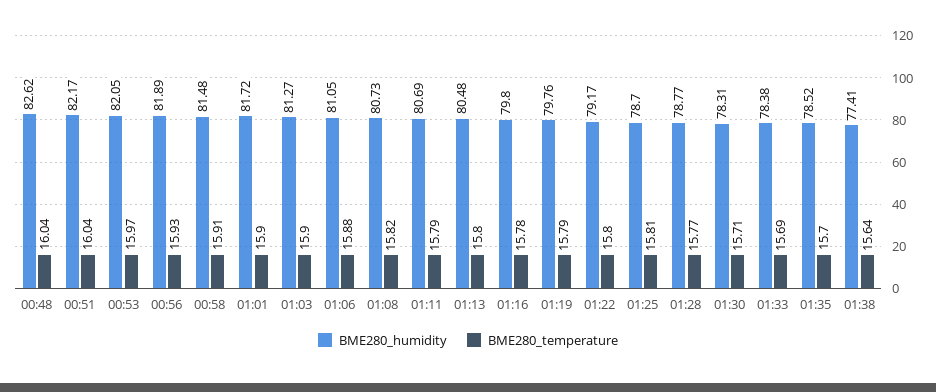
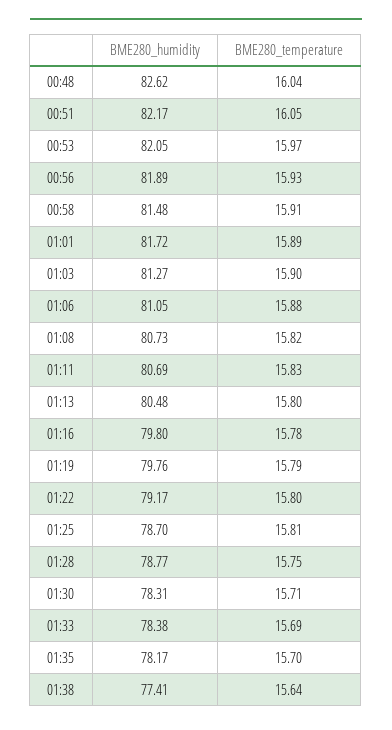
  {
    "BME280_humidity": {
      "00:48": 82.62,
      "00:51": 82.17,
      "00:53": 82.05,
      "00:56": 81.89,
      "00:58": 81.48,
      "01:01": 81.72,
      "01:03": 81.27,
      "01:06": 81.05,
      "01:08": 80.73,
      "01:11": 80.69,
      "01:13": 80.48,
      "01:16": 79.8,
      "01:19": 79.76,
      "01:22": 79.17,
      "01:25": 78.7,
      "01:28": 78.77,
      "01:30": 78.31,
      "01:33": 78.38,
-     "01:35": 78.52,
+     "01:35": 78.17,
      "01:38": 77.41
    },
    "BME280_temperature": {
      "00:48": 16.04,
-     "00:51": 16.04,
+     "00:51": 16.05,
      "00:53": 15.97,
      "00:56": 15.93,
      "00:58": 15.91,
-     "01:01": 15.9,
+     "01:01": 15.89,
      "01:03": 15.9,
      "01:06": 15.88,
      "01:08": 15.82,
-     "01:11": 15.79,
+     "01:11": 15.83,
      "01:13": 15.8,
      "01:16": 15.78,
      "01:19": 15.79,
      "01:22": 15.8,
      "01:25": 15.81,
-     "01:28": 15.77,
+     "01:28": 15.75,
      "01:30": 15.71,
      "01:33": 15.69,
      "01:35": 15.7,
      "01:38": 15.64
    }
  }

